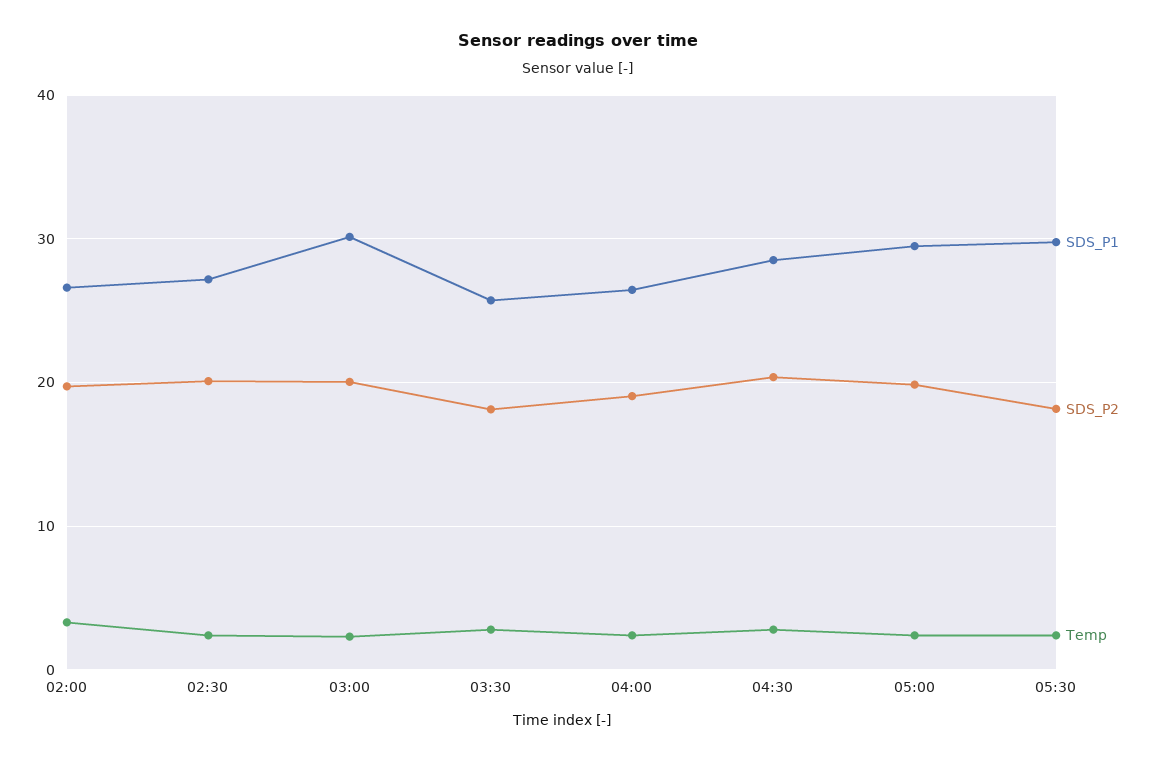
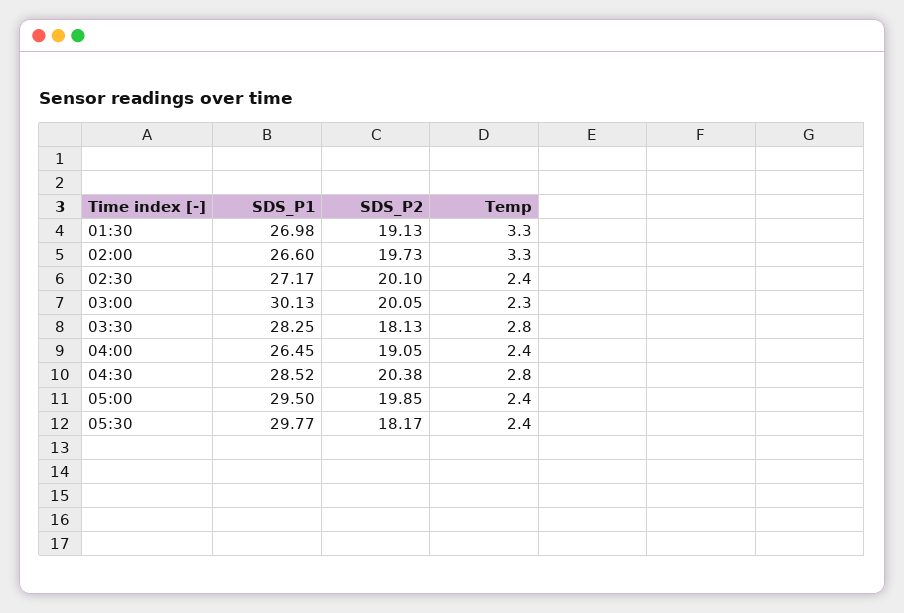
  {
    "SDS_P1": {
      "02:00": 26.6,
      "02:30": 27.17,
      "03:00": 30.13,
-     "03:30": 26,
+     "03:30": 28.25,
      "04:00": 26.45,
      "04:30": 28.52,
      "05:00": 29.5,
-     "05:30": 29.77
+     "05:30": 29.77,
+     "01:30": 26.98
    },
    "SDS_P2": {
      "02:00": 19.73,
      "02:30": 20.1,
      "03:00": 20.05,
      "03:30": 18.13,
      "04:00": 19.05,
      "04:30": 20.38,
      "05:00": 19.85,
-     "05:30": 18.17
+     "05:30": 18.17,
+     "01:30": 19.13
    },
    "Temp": {
      "02:00": 3.3,
      "02:30": 2.4,
      "03:00": 2.3,
      "03:30": 2.8,
      "04:00": 2.4,
      "04:30": 2.8,
      "05:00": 2.4,
-     "05:30": 2.4
+     "05:30": 2.4,
+     "01:30": 3.3
    }
  }

